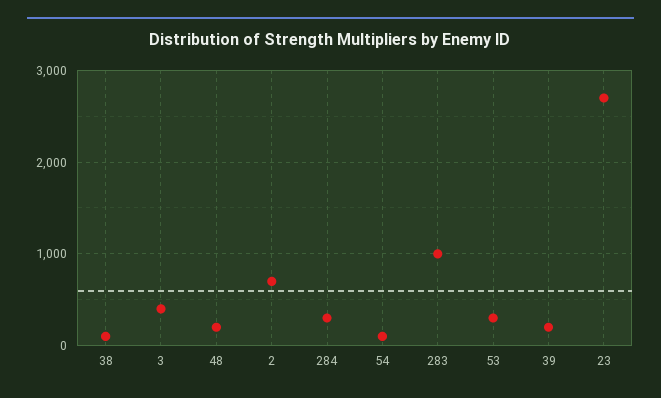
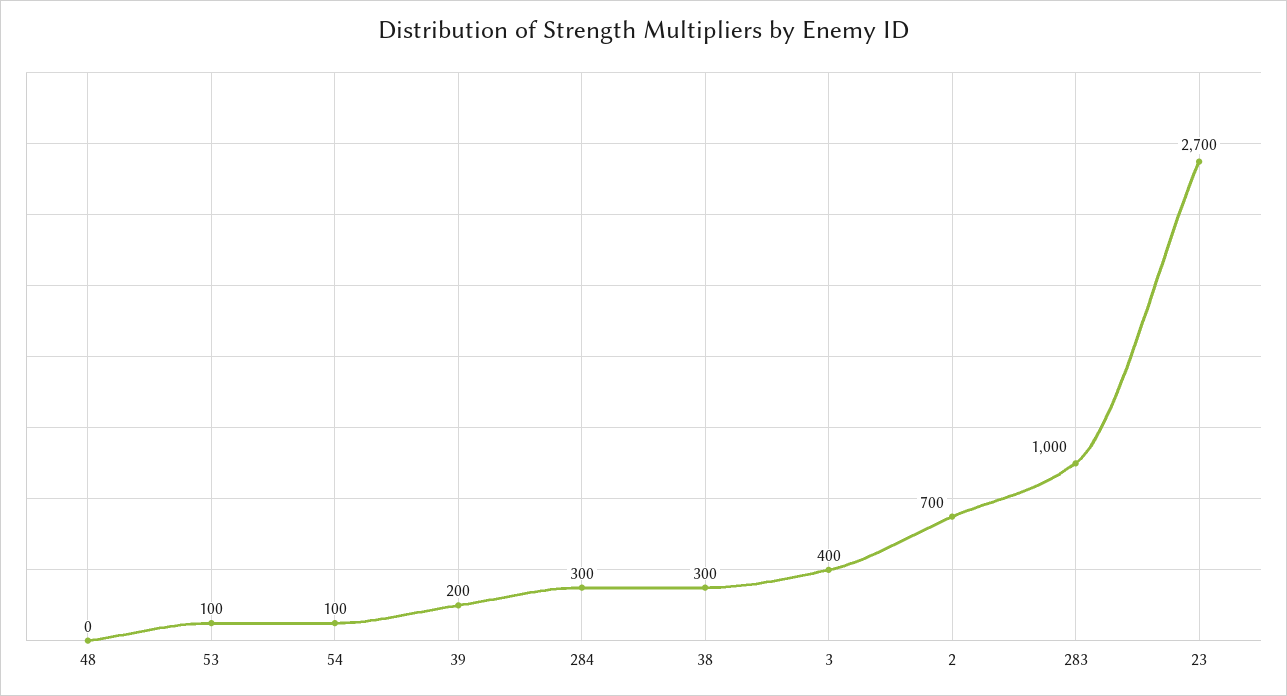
  {
-   "38": 100,
+   "38": 300,
    "3": 400,
-   "48": 200,
+   "48": 0,
    "2": 700,
    "284": 300,
    "54": 100,
    "283": 1000,
-   "53": 300,
+   "53": 100,
    "39": 200,
    "23": 2700
  }

